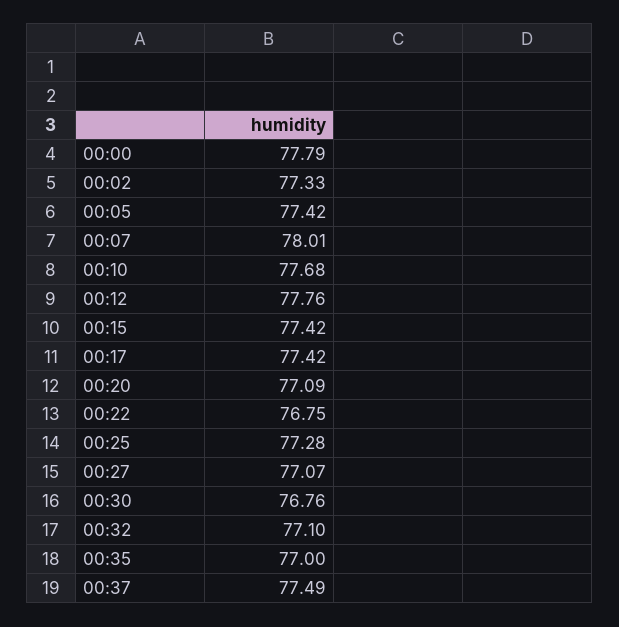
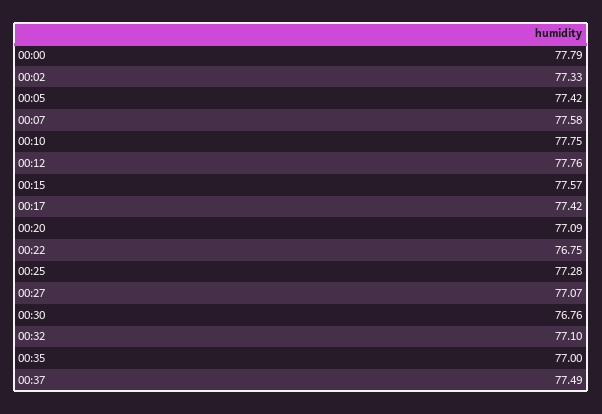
  {
    "00:00": 77.79,
    "00:02": 77.33,
    "00:05": 77.42,
-   "00:07": 78.01,
+   "00:07": 77.58,
-   "00:10": 77.68,
+   "00:10": 77.75,
    "00:12": 77.76,
-   "00:15": 77.42,
+   "00:15": 77.57,
    "00:17": 77.42,
    "00:20": 77.09,
    "00:22": 76.75,
    "00:25": 77.28,
    "00:27": 77.07,
    "00:30": 76.76,
    "00:32": 77.1,
    "00:35": 77,
    "00:37": 77.49
  }

